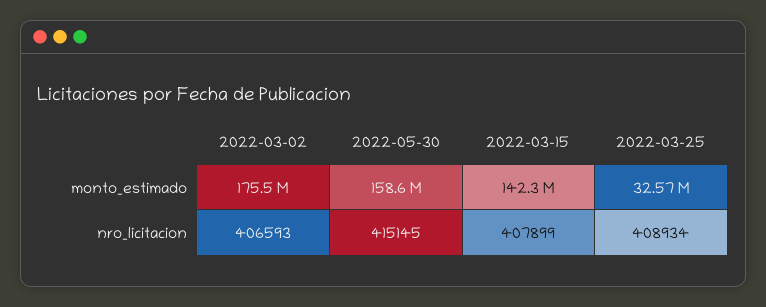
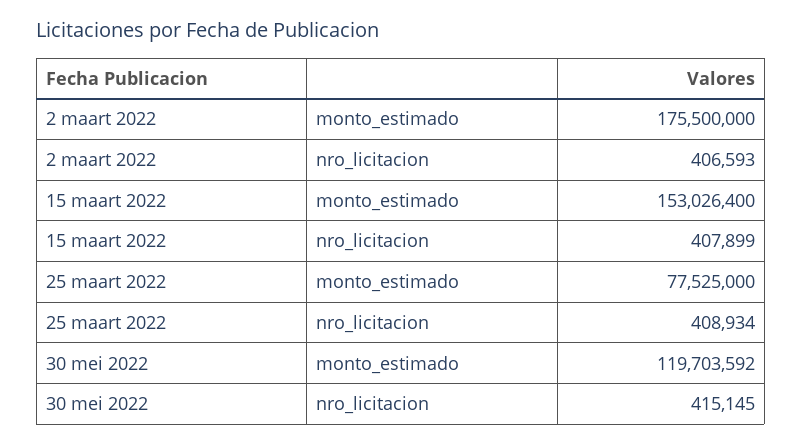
  {
    "2022-03-02": {
      "monto_estimado": 175500000,
      "nro_licitacion": 406593
    },
    "2022-05-30": {
-     "monto_estimado": 158600000,
+     "monto_estimado": 119703592,
      "nro_licitacion": 415145
    },
    "2022-03-15": {
-     "monto_estimado": 142300000,
+     "monto_estimado": 153026400,
      "nro_licitacion": 407899
    },
    "2022-03-25": {
-     "monto_estimado": 32570000,
+     "monto_estimado": 77525000,
      "nro_licitacion": 408934
    }
  }

